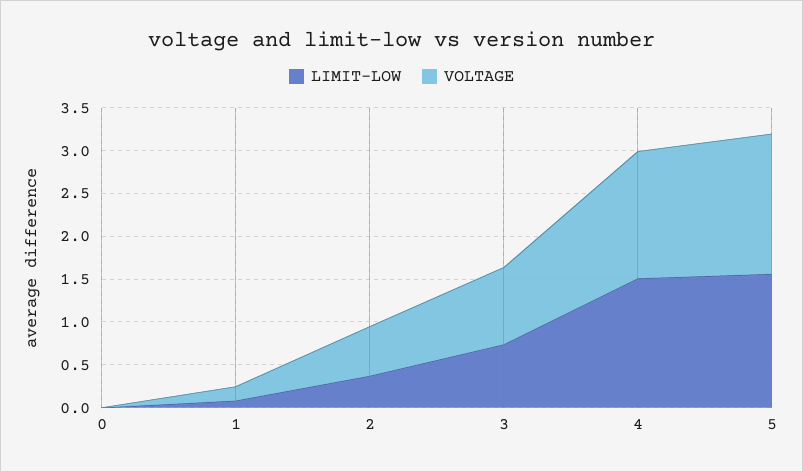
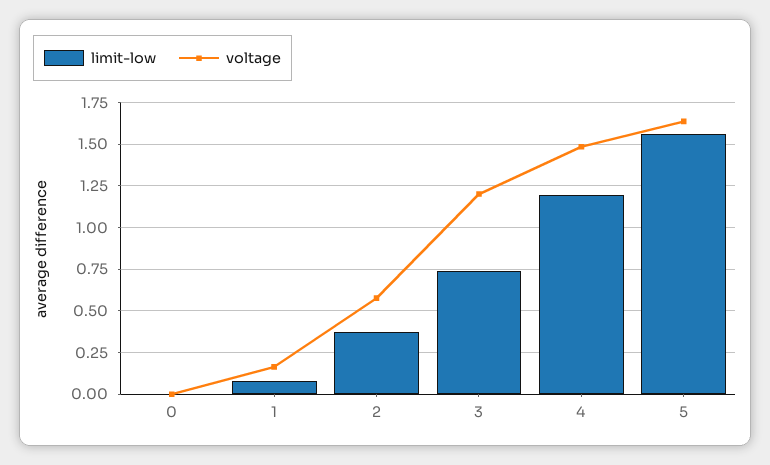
  {
    "LIMIT-LOW": {
      "0": 0,
      "1": 0.1,
      "2": 0.35,
      "3": 0.75,
-     "4": 1.5,
+     "4": 1.2,
      "5": 1.55
    },
    "VOLTAGE": {
      "0": 0,
      "1": 0.15,
      "2": 0.6,
-     "3": 0.9,
+     "3": 1.2,
      "4": 1.5,
      "5": 1.65
    }
  }

